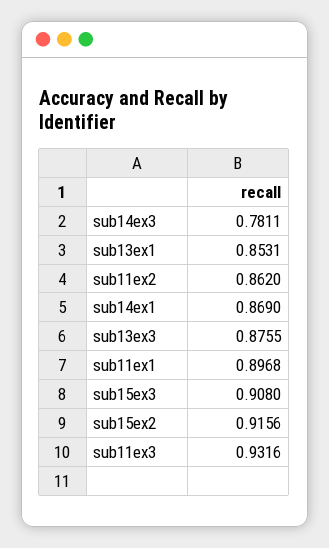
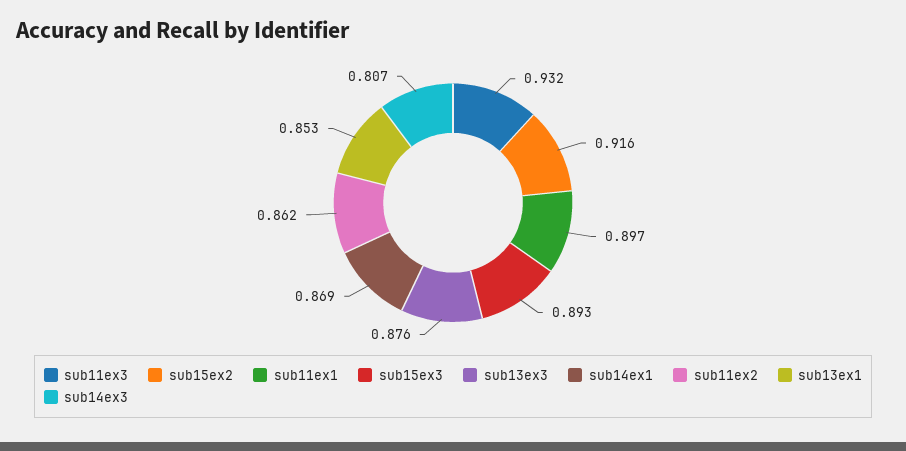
  {
-   "sub14ex3": 0.7811,
+   "sub14ex3": 0.807,
    "sub13ex1": 0.8531,
    "sub11ex2": 0.862,
    "sub14ex1": 0.869,
    "sub13ex3": 0.8755,
    "sub11ex1": 0.8968,
-   "sub15ex3": 0.908,
+   "sub15ex3": 0.893,
    "sub15ex2": 0.9156,
    "sub11ex3": 0.9316
  }

